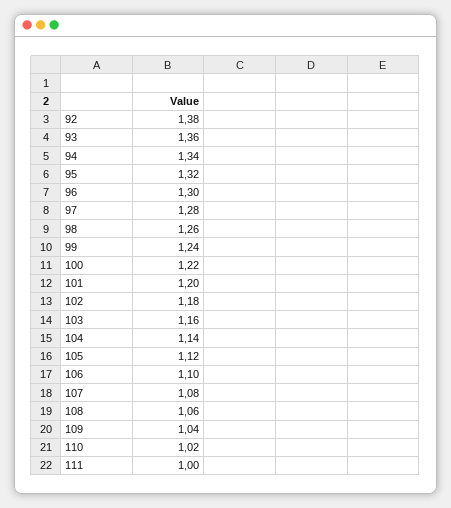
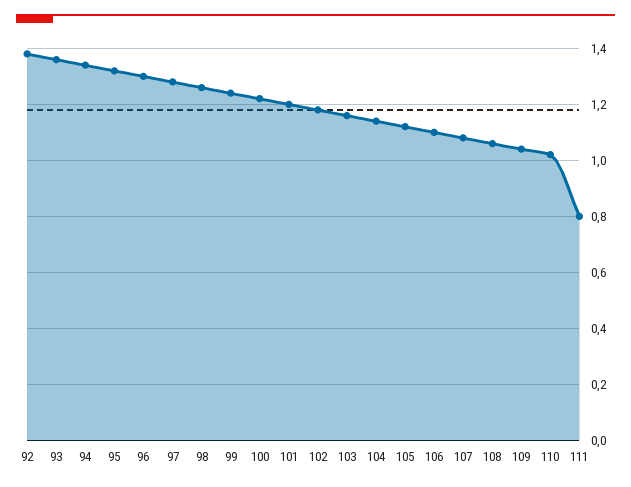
  {
    "92": 1.38,
    "93": 1.36,
    "94": 1.34,
    "95": 1.32,
    "96": 1.3,
    "97": 1.28,
    "98": 1.26,
    "99": 1.24,
    "100": 1.22,
    "101": 1.2,
    "102": 1.18,
    "103": 1.16,
    "104": 1.14,
    "105": 1.12,
    "106": 1.1,
    "107": 1.08,
    "108": 1.06,
    "109": 1.04,
    "110": 1.02,
-   "111": 1
+   "111": 0.8
  }

